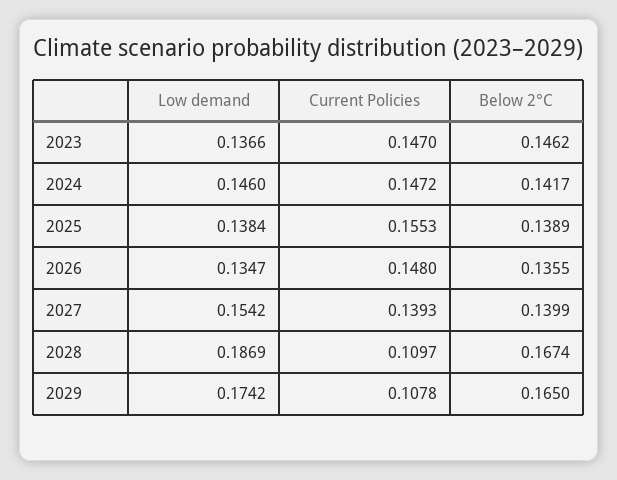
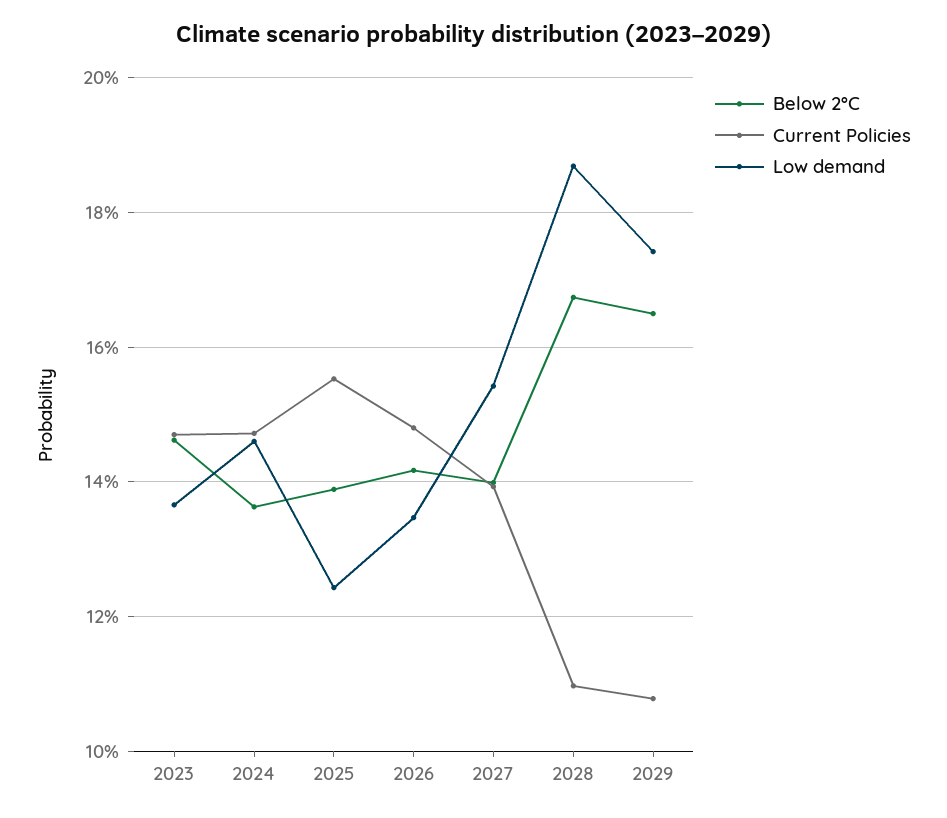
  {
    "Low demand": {
      "2023": 0.1366,
      "2024": 0.146,
-     "2025": 0.1384,
+     "2025": 0.124,
      "2026": 0.1347,
      "2027": 0.1542,
      "2028": 0.1869,
      "2029": 0.1742
    },
    "Current Policies": {
      "2023": 0.147,
      "2024": 0.1472,
      "2025": 0.1553,
      "2026": 0.148,
      "2027": 0.1393,
      "2028": 0.1097,
      "2029": 0.1078
    },
    "Below 2°C": {
      "2023": 0.1462,
-     "2024": 0.1417,
+     "2024": 0.136,
      "2025": 0.1389,
-     "2026": 0.1355,
+     "2026": 0.142,
      "2027": 0.1399,
      "2028": 0.1674,
      "2029": 0.165
    }
  }

